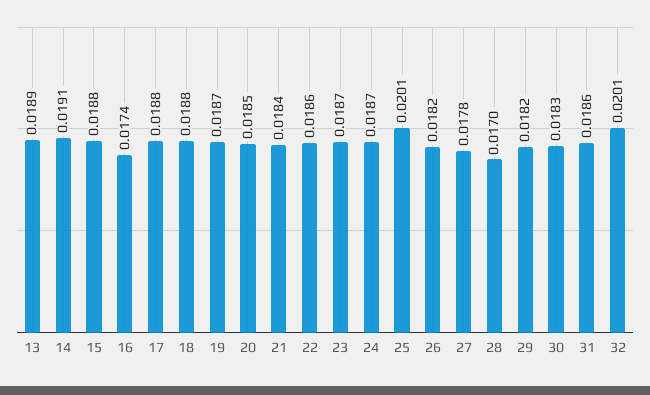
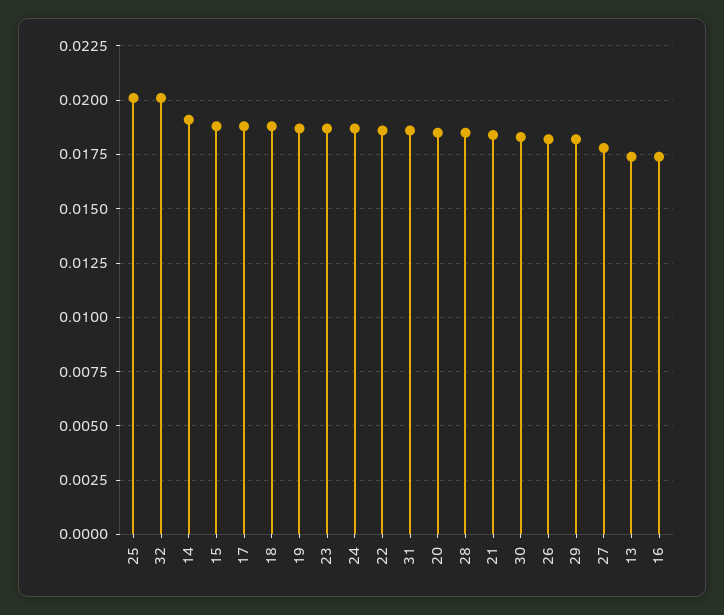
  {
-   "13": 0.0189,
+   "13": 0.0175,
    "14": 0.0191,
    "15": 0.0188,
    "16": 0.0174,
    "17": 0.0188,
    "18": 0.0188,
    "19": 0.0187,
    "20": 0.0185,
    "21": 0.0184,
    "22": 0.0186,
    "23": 0.0187,
    "24": 0.0187,
    "25": 0.0201,
    "26": 0.0182,
    "27": 0.0178,
-   "28": 0.017,
+   "28": 0.0185,
    "29": 0.0182,
    "30": 0.0183,
    "31": 0.0186,
    "32": 0.0201
  }

